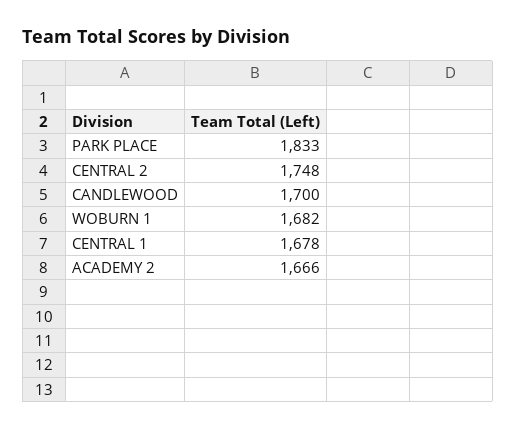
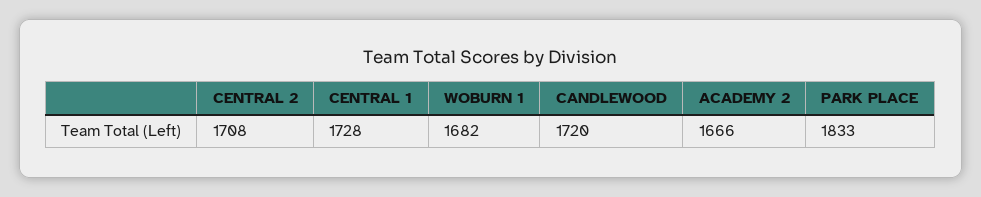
  {
    "PARK PLACE": 1833,
-   "CENTRAL 2": 1748,
+   "CENTRAL 2": 1708,
-   "CANDLEWOOD": 1700,
+   "CANDLEWOOD": 1720,
    "WOBURN 1": 1682,
-   "CENTRAL 1": 1678,
+   "CENTRAL 1": 1728,
    "ACADEMY 2": 1666
  }

